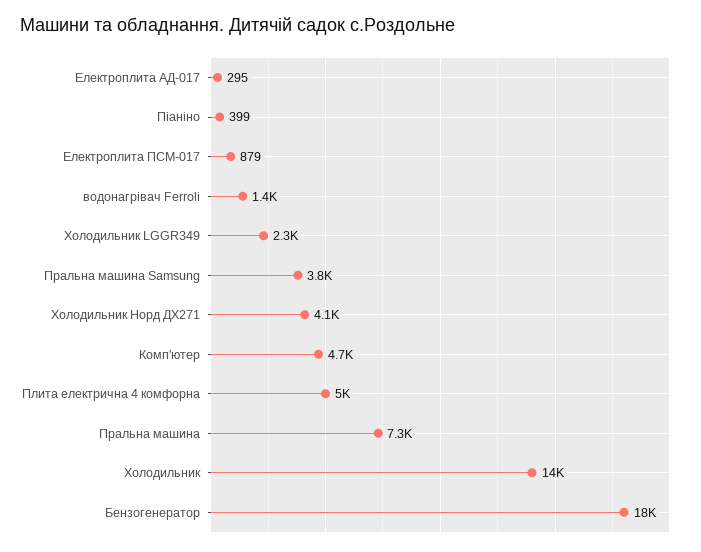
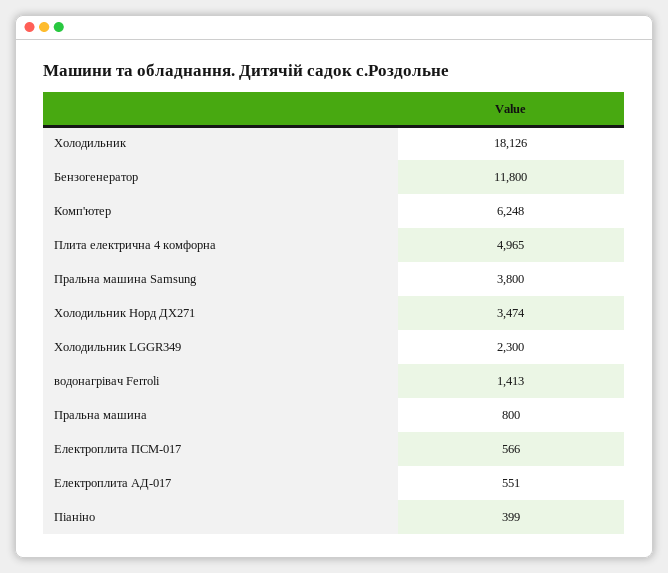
  {
-   "Електроплита АД-017": 295,
+   "Електроплита АД-017": 551,
    "Піаніно": 399,
-   "Електроплита ПСМ-017": 879,
+   "Електроплита ПСМ-017": 566,
    "водонагрівач Ferroli": 1413,
    "Холодильник LGGR349": 2300,
    "Пральна машина Samsung": 3800,
-   "Холодильник Норд ДХ271": 4100,
+   "Холодильник Норд ДХ271": 3474,
-   "Комп'ютер": 4700,
+   "Комп'ютер": 6248,
    "Плита електрична 4 комфорна": 4965,
-   "Пральна машина": 7300,
+   "Пральна машина": 800,
-   "Холодильник": 14000,
+   "Холодильник": 18126,
-   "Бензогенератор": 18000
+   "Бензогенератор": 11800
  }

